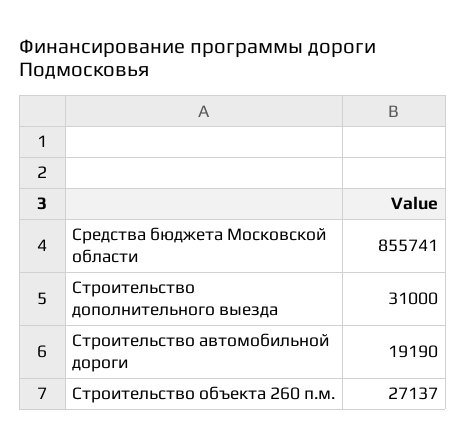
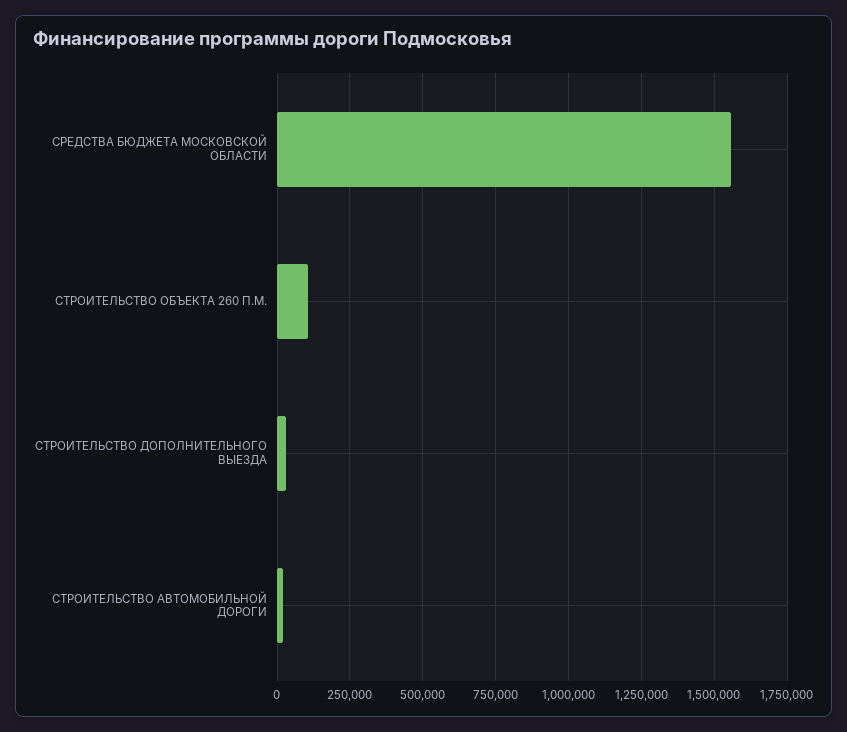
  {
-   "Средства бюджета Московской области": 855741,
+   "Средства бюджета Московской области": 1550000,
    "Строительство дополнительного выезда": 31000,
    "Строительство автомобильной дороги": 19190,
-   "Строительство объекта 260 п.м.": 27137
+   "Строительство объекта 260 п.м.": 100000
  }

